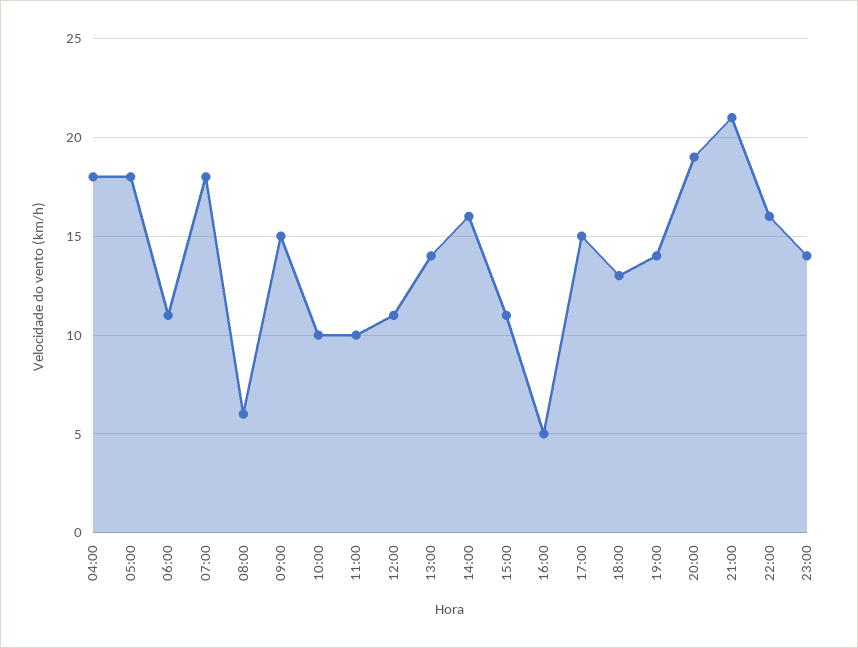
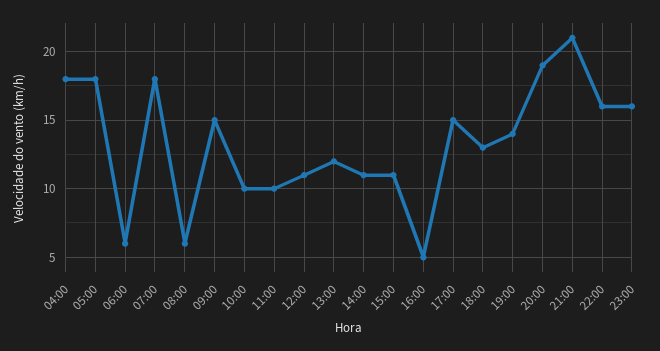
  {
    "04:00": 18,
    "05:00": 18,
-   "06:00": 11,
+   "06:00": 6,
    "07:00": 18,
    "08:00": 6,
    "09:00": 15,
    "10:00": 10,
    "11:00": 10,
    "12:00": 11,
-   "13:00": 14,
+   "13:00": 12,
-   "14:00": 16,
+   "14:00": 11,
    "15:00": 11,
    "16:00": 5,
    "17:00": 15,
    "18:00": 13,
    "19:00": 14,
    "20:00": 19,
    "21:00": 21,
    "22:00": 16,
-   "23:00": 14
+   "23:00": 16
  }

